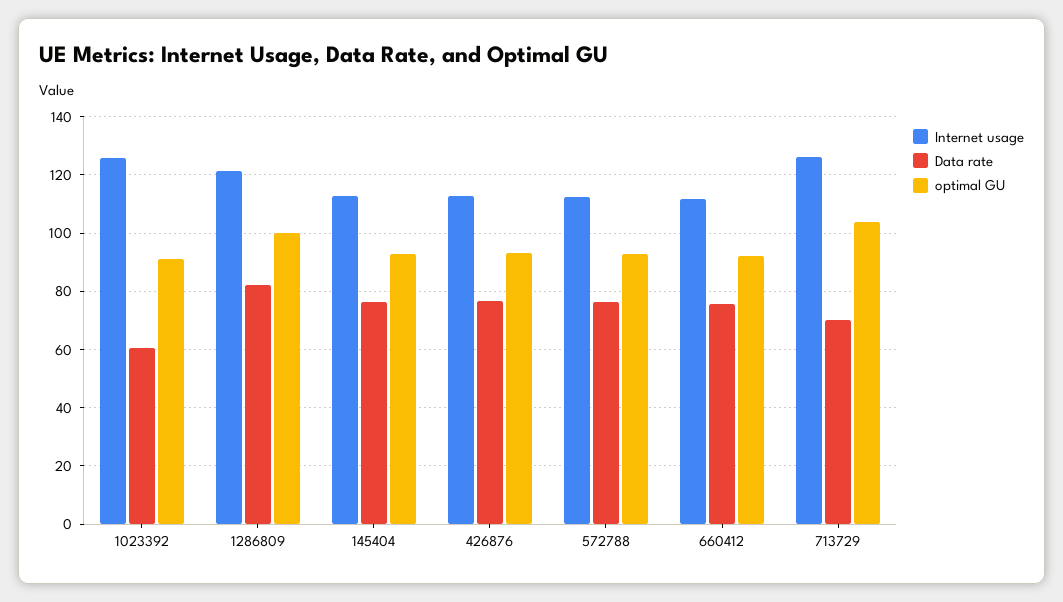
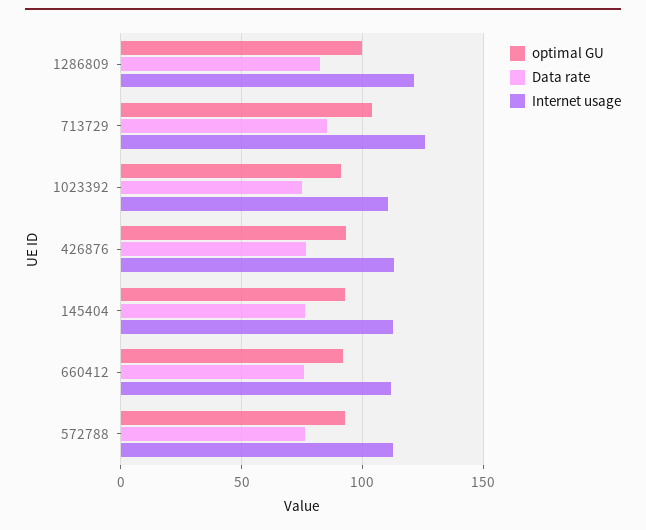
  {
    "Internet usage": {
-     "1023392": 125,
+     "1023392": 110,
      "1286809": 122.5,
      "145404": 112.5,
      "426876": 112.5,
      "572788": 112.5,
      "660412": 112.5,
      "713729": 125
    },
    "Data rate": {
-     "1023392": 60,
+     "1023392": 75,
      "1286809": 82.5,
      "145404": 77.5,
      "426876": 77.5,
      "572788": 77.5,
      "660412": 75,
-     "713729": 70
+     "713729": 85
    },
    "optimal GU": {
      "1023392": 90,
      "1286809": 100,
      "145404": 92.5,
      "426876": 92.5,
      "572788": 92.5,
      "660412": 92.5,
      "713729": 105
    }
  }

